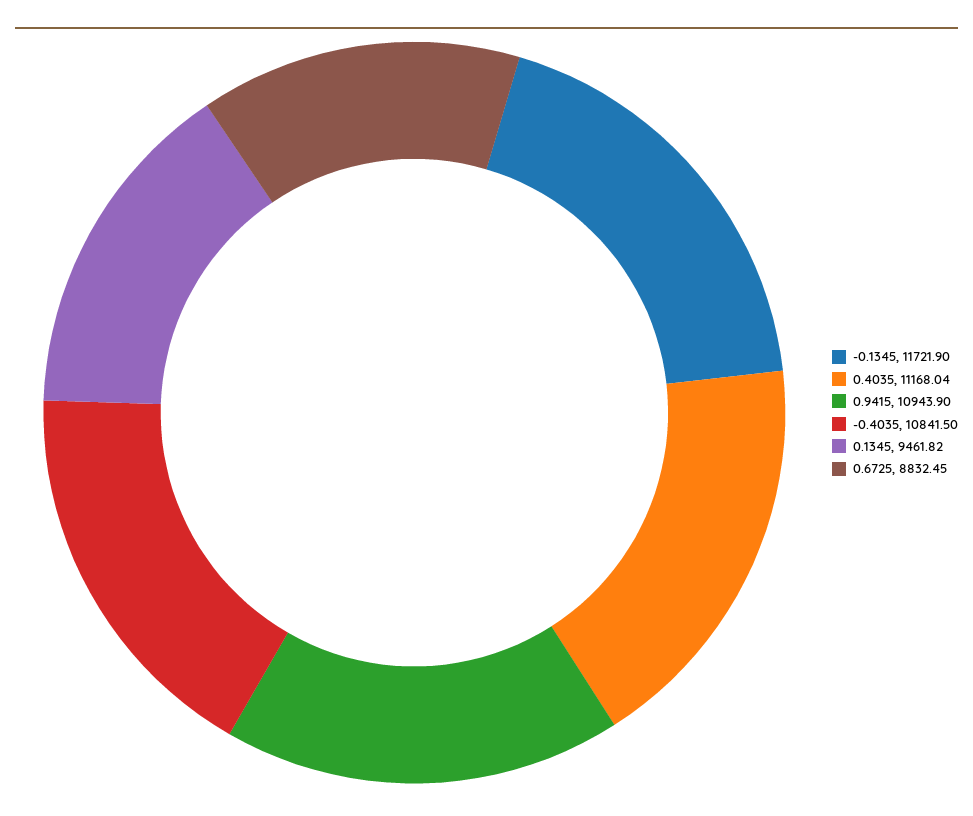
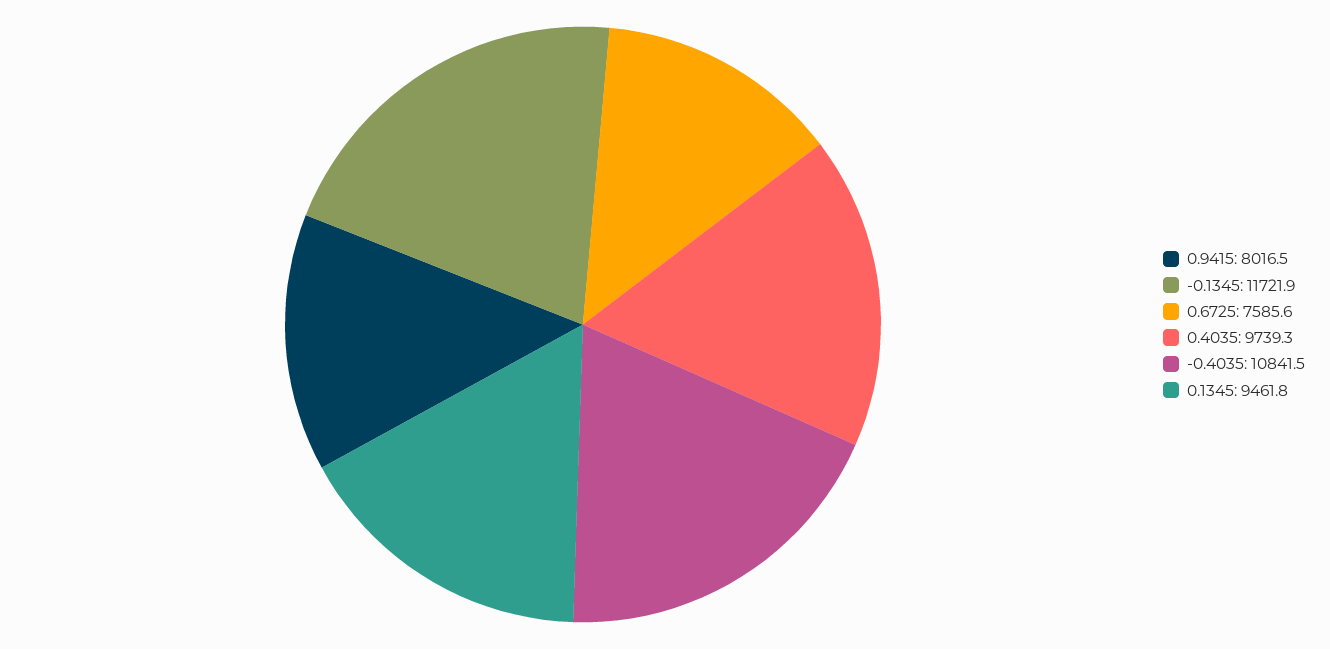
  {
    "-0.1345": 11721.9,
-   "0.4035": 11168.04,
+   "0.4035": 9739.3,
-   "0.9415": 10943.9,
+   "0.9415": 8016.5,
    "-0.4035": 10841.5,
    "0.1345": 9461.82,
-   "0.6725": 8832.45
+   "0.6725": 7585.6
  }

